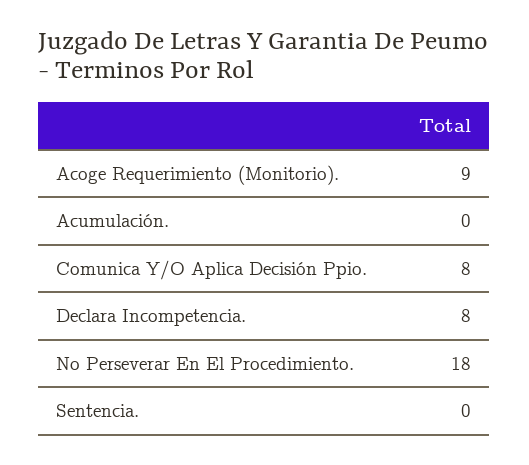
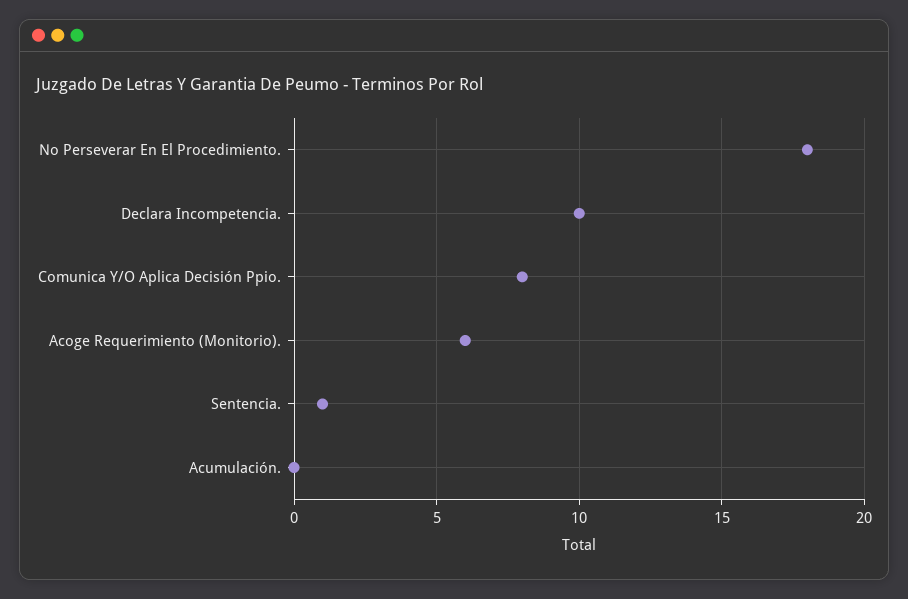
  {
-   "Acoge Requerimiento (Monitorio).": 9,
+   "Acoge Requerimiento (Monitorio).": 6,
    "Acumulación.": 0,
    "Comunica Y/O Aplica Decisión Ppio.": 8,
-   "Declara Incompetencia.": 8,
+   "Declara Incompetencia.": 10,
    "No Perseverar En El Procedimiento.": 18,
-   "Sentencia.": 0
+   "Sentencia.": 1
  }

